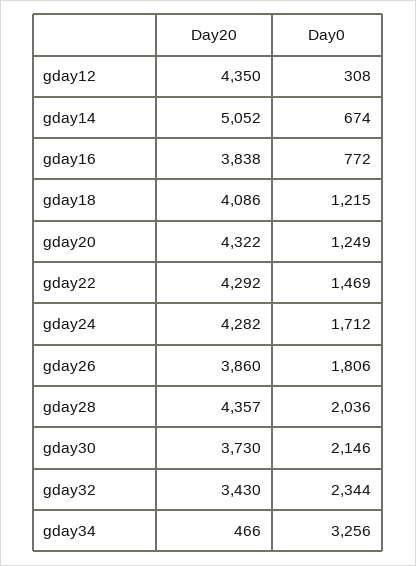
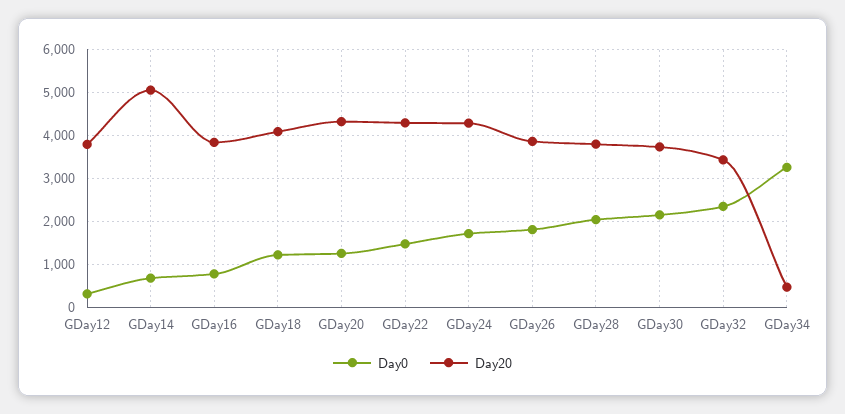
  {
    "Day20": {
-     "gday12": 4350,
+     "gday12": 3800,
      "gday14": 5052,
      "gday16": 3838,
      "gday18": 4086,
      "gday20": 4322,
      "gday22": 4292,
      "gday24": 4282,
      "gday26": 3860,
-     "gday28": 4357,
+     "gday28": 3800,
      "gday30": 3730,
      "gday32": 3430,
      "gday34": 466
    },
    "Day0": {
      "gday12": 308,
      "gday14": 674,
      "gday16": 772,
      "gday18": 1215,
      "gday20": 1249,
      "gday22": 1469,
      "gday24": 1712,
      "gday26": 1806,
      "gday28": 2036,
      "gday30": 2146,
      "gday32": 2344,
      "gday34": 3256
    }
  }

